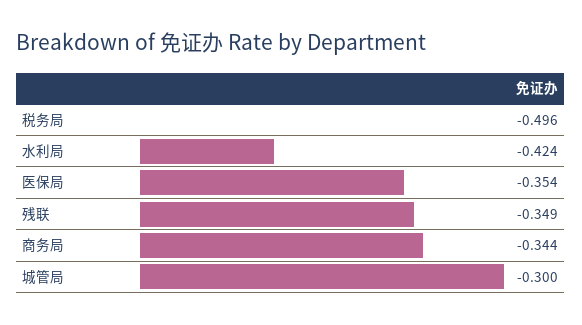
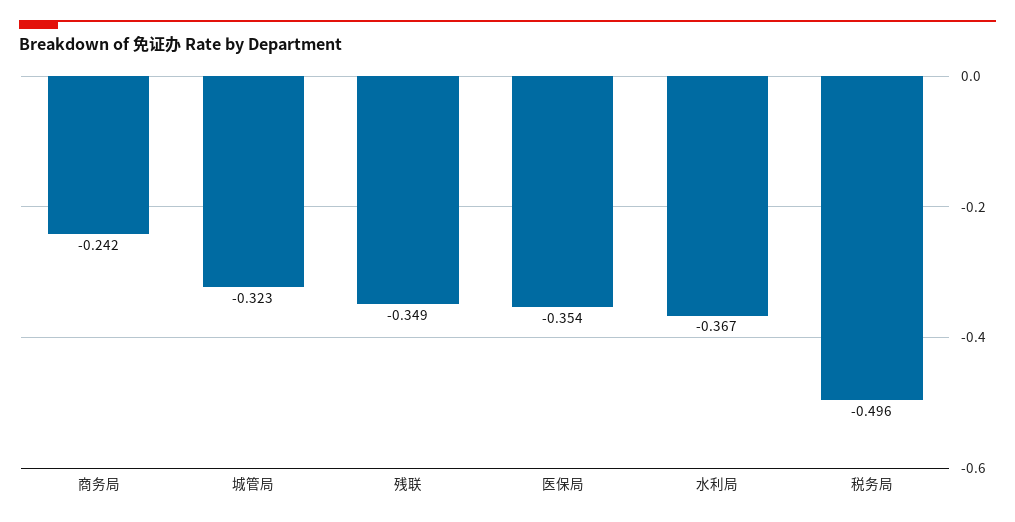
  {
    "税务局": -0.496,
-   "水利局": -0.424,
+   "水利局": -0.367,
    "医保局": -0.354,
    "残联": -0.349,
-   "商务局": -0.344,
+   "商务局": -0.242,
-   "城管局": -0.3
+   "城管局": -0.323
  }

